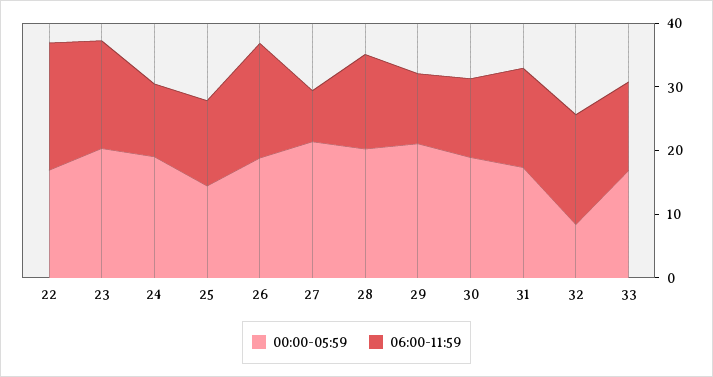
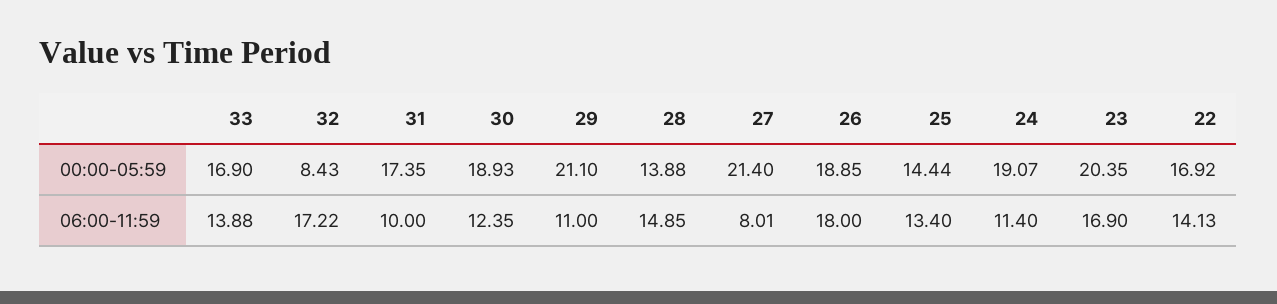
  {
    "00:00-05:59": {
      "22": 16.92,
      "23": 20.35,
      "24": 19.07,
      "25": 14.44,
      "26": 18.85,
      "27": 21.4,
-     "28": 20,
+     "28": 13.88,
      "29": 21.1,
      "30": 18.93,
      "31": 17.35,
      "32": 8.43,
      "33": 16.9
    },
    "06:00-11:59": {
-     "22": 20,
+     "22": 14.13,
      "23": 16.9,
      "24": 11.4,
      "25": 13.4,
      "26": 18,
      "27": 8.01,
      "28": 14.85,
      "29": 11,
      "30": 12.35,
-     "31": 16,
+     "31": 10,
      "32": 17.22,
      "33": 13.88
    }
  }

